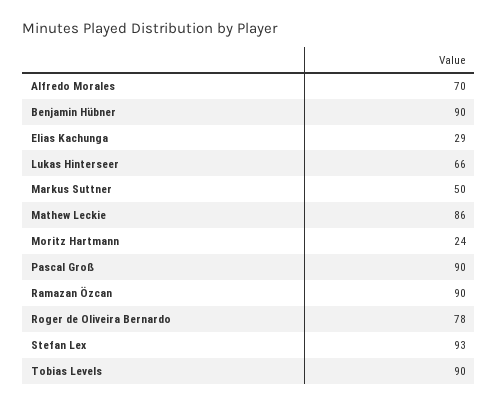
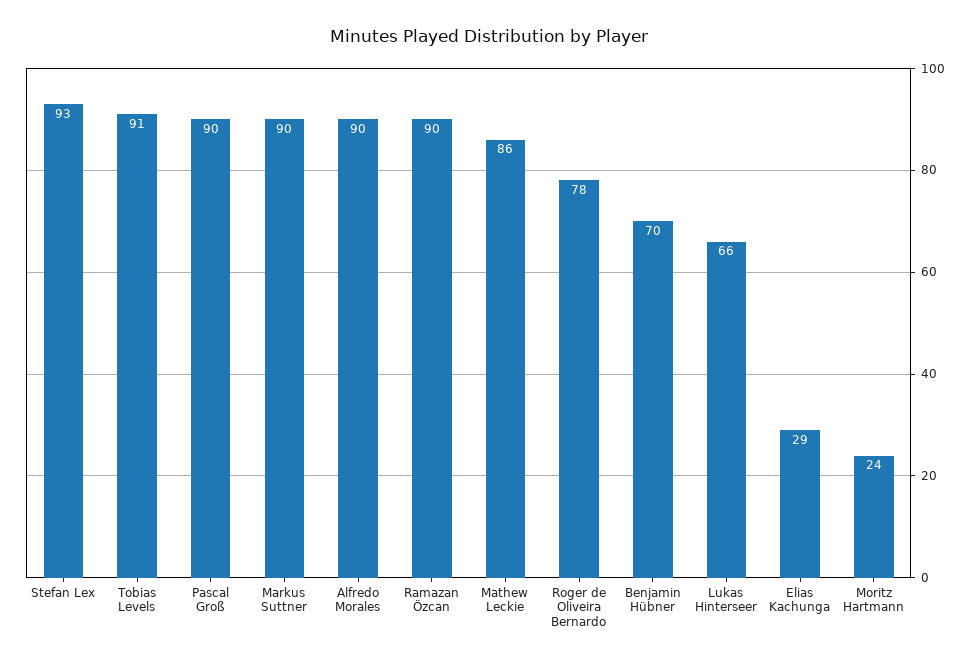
  {
-   "Alfredo Morales": 70,
+   "Alfredo Morales": 90,
-   "Benjamin Hübner": 90,
+   "Benjamin Hübner": 70,
    "Elias Kachunga": 29,
    "Lukas Hinterseer": 66,
-   "Markus Suttner": 50,
+   "Markus Suttner": 90,
    "Mathew Leckie": 86,
    "Moritz Hartmann": 24,
    "Pascal Groß": 90,
    "Ramazan Özcan": 90,
    "Roger de Oliveira Bernardo": 78,
    "Stefan Lex": 93,
-   "Tobias Levels": 90
+   "Tobias Levels": 91
  }

